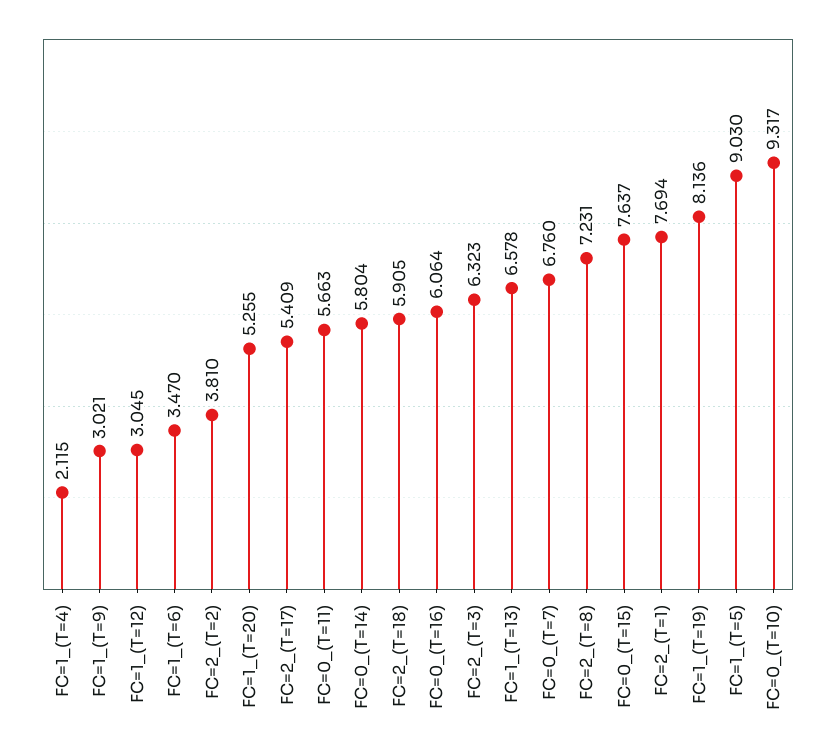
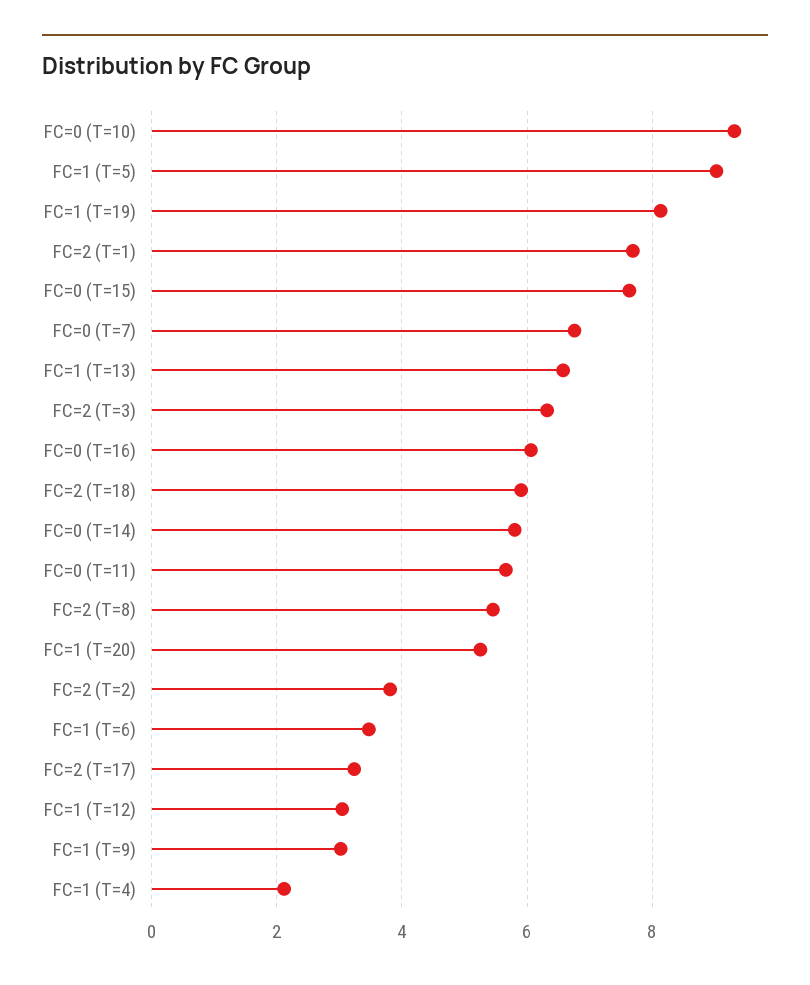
  {
    "FC=1_(T=4)": 2.115,
    "FC=1_(T=9)": 3.021,
    "FC=1_(T=12)": 3.045,
    "FC=1_(T=6)": 3.47,
    "FC=2_(T=2)": 3.81,
    "FC=1_(T=20)": 5.255,
-   "FC=2_(T=17)": 5.409,
+   "FC=2_(T=17)": 3.2,
    "FC=0_(T=11)": 5.663,
    "FC=0_(T=14)": 5.804,
    "FC=2_(T=18)": 5.905,
    "FC=0_(T=16)": 6.064,
    "FC=2_(T=3)": 6.323,
    "FC=1_(T=13)": 6.578,
    "FC=0_(T=7)": 6.76,
-   "FC=2_(T=8)": 7.231,
+   "FC=2_(T=8)": 5.4,
    "FC=0_(T=15)": 7.637,
    "FC=2_(T=1)": 7.694,
    "FC=1_(T=19)": 8.136,
    "FC=1_(T=5)": 9.03,
    "FC=0_(T=10)": 9.317
  }

